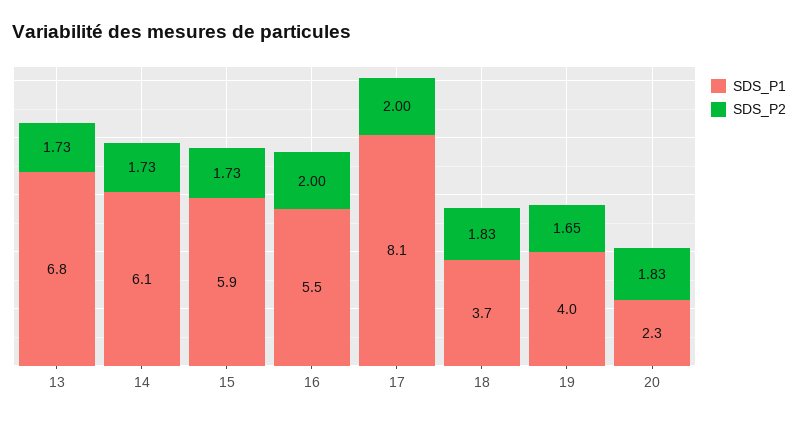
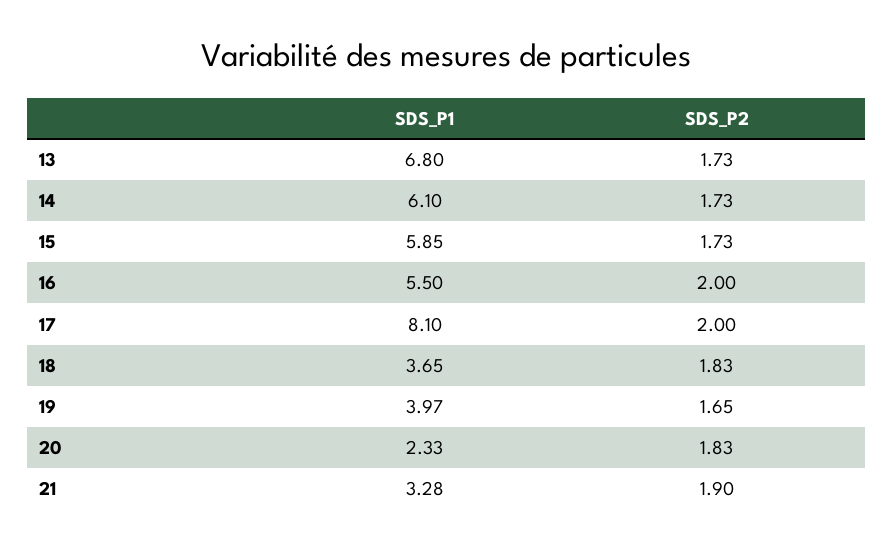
  {
    "SDS_P1": {
      "13": 6.8,
      "14": 6.1,
      "15": 5.85,
      "16": 5.5,
      "17": 8.1,
      "18": 3.65,
      "19": 3.97,
-     "20": 2.33
+     "20": 2.33,
+     "21": 3.28
    },
    "SDS_P2": {
      "13": 1.73,
      "14": 1.73,
      "15": 1.73,
      "16": 2,
      "17": 2,
      "18": 1.83,
      "19": 1.65,
-     "20": 1.83
+     "20": 1.83,
+     "21": 1.9
    }
  }

